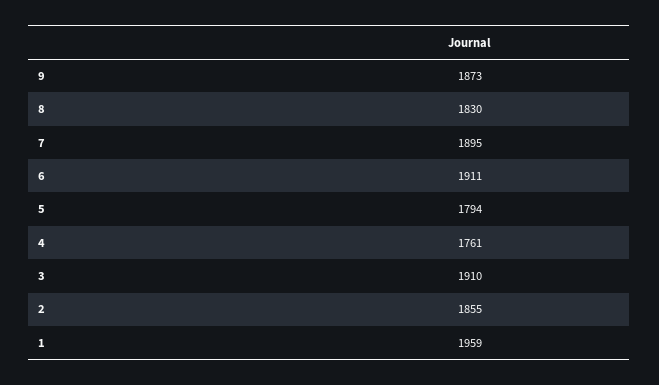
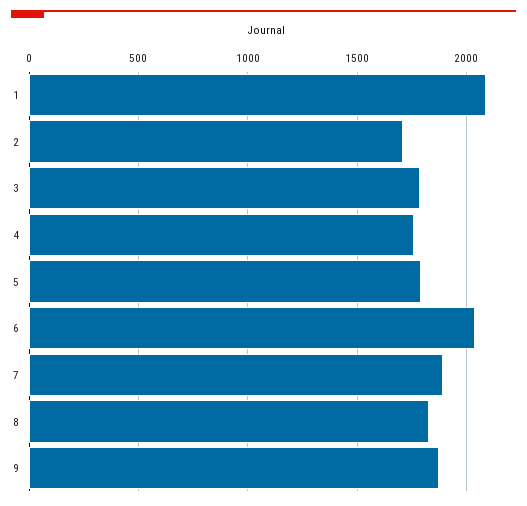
  {
    "9": 1873,
    "8": 1830,
    "7": 1895,
-   "6": 1911,
+   "6": 2050,
    "5": 1794,
    "4": 1761,
-   "3": 1910,
+   "3": 1800,
-   "2": 1855,
+   "2": 1700,
-   "1": 1959
+   "1": 2100
  }

